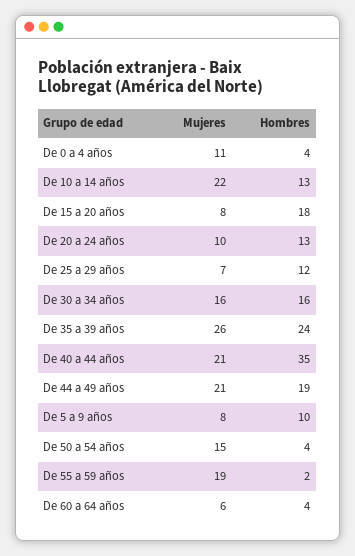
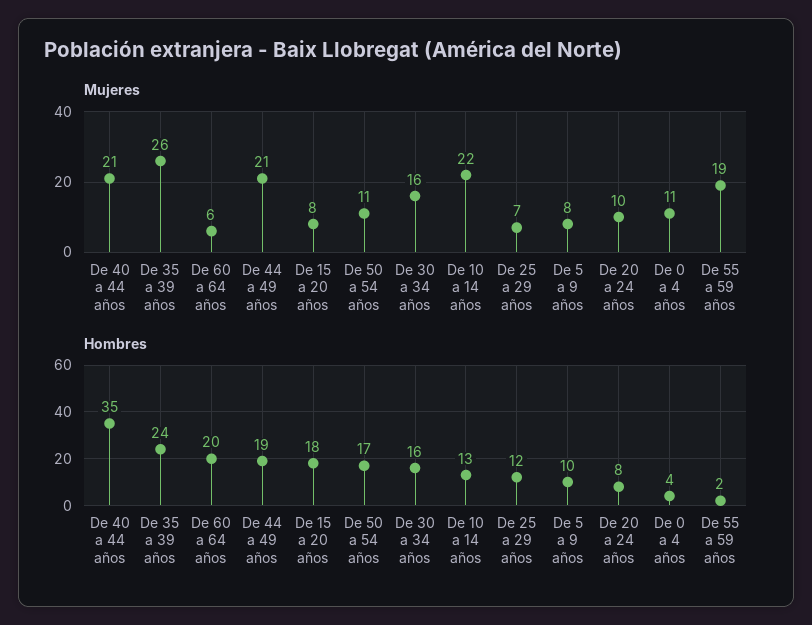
  {
    "Mujeres": {
      "De 0 a 4 años": 11,
      "De 10 a 14 años": 22,
      "De 15 a 20 años": 8,
      "De 20 a 24 años": 10,
      "De 25 a 29 años": 7,
      "De 30 a 34 años": 16,
      "De 35 a 39 años": 26,
      "De 40 a 44 años": 21,
      "De 44 a 49 años": 21,
      "De 5 a 9 años": 8,
-     "De 50 a 54 años": 15,
+     "De 50 a 54 años": 11,
      "De 55 a 59 años": 19,
      "De 60 a 64 años": 6
    },
    "Hombres": {
      "De 0 a 4 años": 4,
      "De 10 a 14 años": 13,
      "De 15 a 20 años": 18,
-     "De 20 a 24 años": 13,
+     "De 20 a 24 años": 8,
      "De 25 a 29 años": 12,
      "De 30 a 34 años": 16,
      "De 35 a 39 años": 24,
      "De 40 a 44 años": 35,
      "De 44 a 49 años": 19,
      "De 5 a 9 años": 10,
-     "De 50 a 54 años": 4,
+     "De 50 a 54 años": 17,
      "De 55 a 59 años": 2,
-     "De 60 a 64 años": 4
+     "De 60 a 64 años": 20
    }
  }

